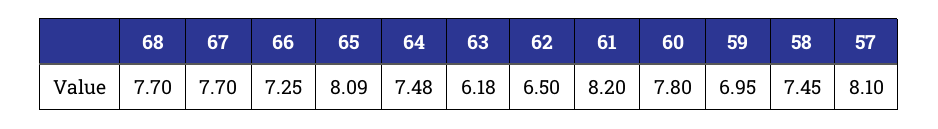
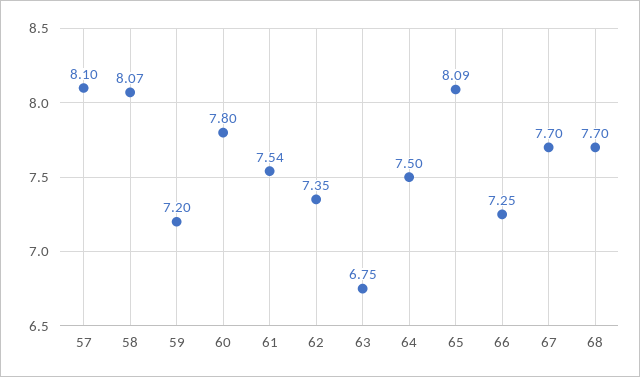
  {
    "68": 7.7,
    "67": 7.7,
    "66": 7.25,
    "65": 8.09,
-   "64": 7.48,
+   "64": 7.5,
-   "63": 6.18,
+   "63": 6.75,
-   "62": 6.5,
+   "62": 7.35,
-   "61": 8.2,
+   "61": 7.54,
    "60": 7.8,
-   "59": 6.95,
+   "59": 7.2,
-   "58": 7.45,
+   "58": 8.07,
    "57": 8.1
  }

